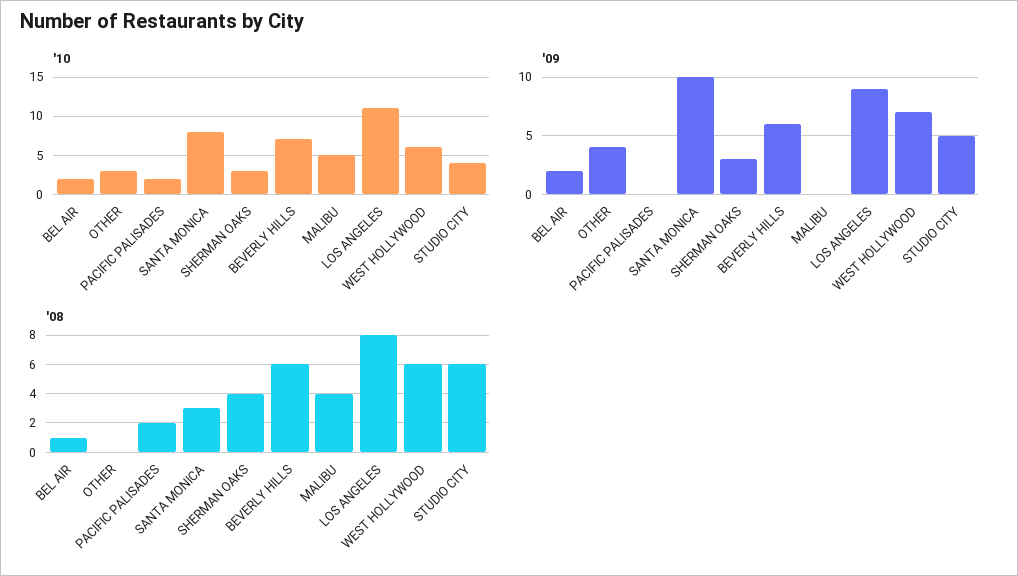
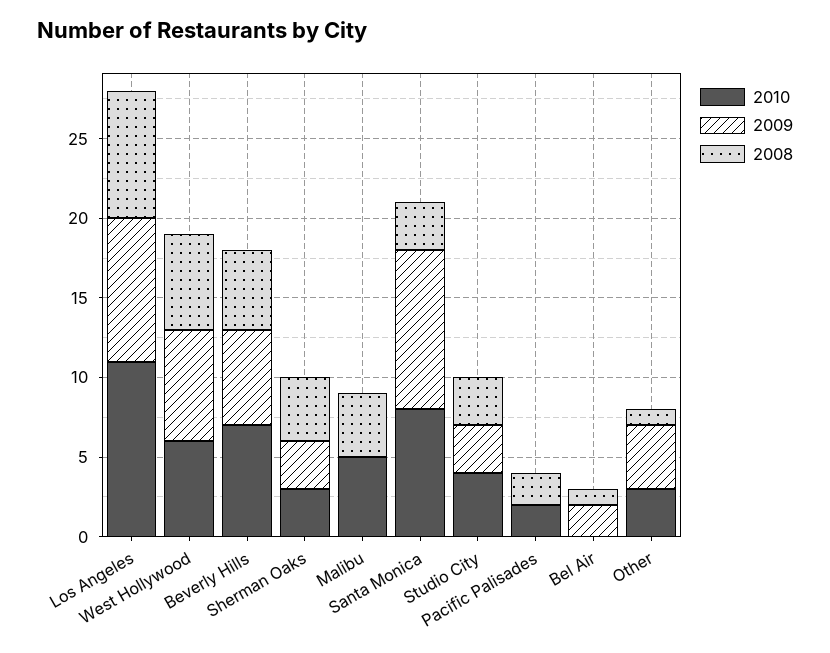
  {
    "'10": {
-     "BEL AIR": 2,
+     "BEL AIR": 0,
      "OTHER": 3,
      "PACIFIC PALISADES": 2,
      "SANTA MONICA": 8,
      "SHERMAN OAKS": 3,
      "BEVERLY HILLS": 7,
      "MALIBU": 5,
      "LOS ANGELES": 11,
      "WEST HOLLYWOOD": 6,
      "STUDIO CITY": 4
    },
    "'09": {
      "BEL AIR": 2,
      "OTHER": 4,
      "PACIFIC PALISADES": 0,
      "SANTA MONICA": 10,
      "SHERMAN OAKS": 3,
      "BEVERLY HILLS": 6,
      "MALIBU": 0,
      "LOS ANGELES": 9,
      "WEST HOLLYWOOD": 7,
-     "STUDIO CITY": 5
+     "STUDIO CITY": 3
    },
    "'08": {
      "BEL AIR": 1,
-     "OTHER": 0,
+     "OTHER": 1,
      "PACIFIC PALISADES": 2,
      "SANTA MONICA": 3,
      "SHERMAN OAKS": 4,
-     "BEVERLY HILLS": 6,
+     "BEVERLY HILLS": 5,
      "MALIBU": 4,
      "LOS ANGELES": 8,
      "WEST HOLLYWOOD": 6,
-     "STUDIO CITY": 6
+     "STUDIO CITY": 3
    }
  }

